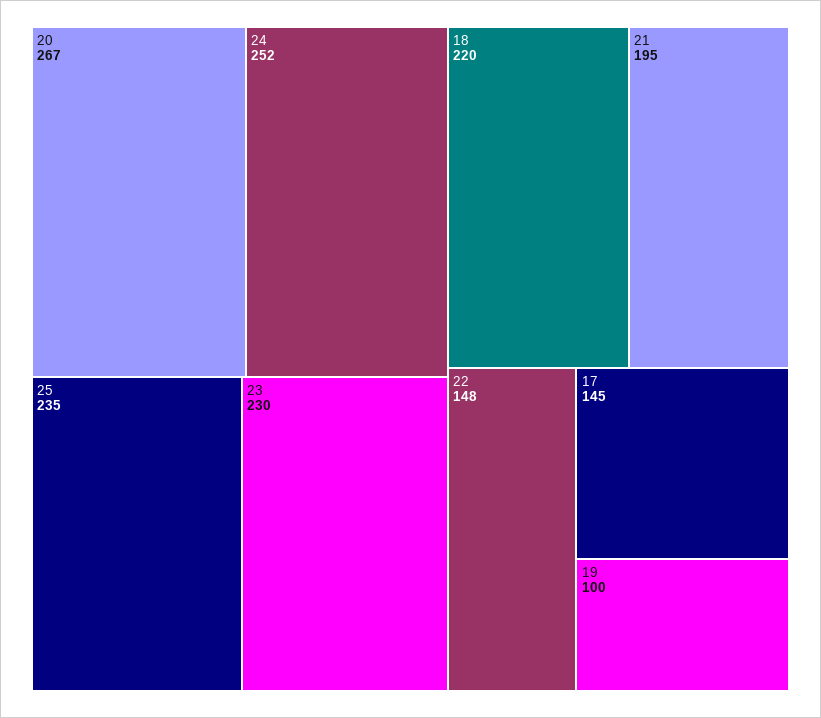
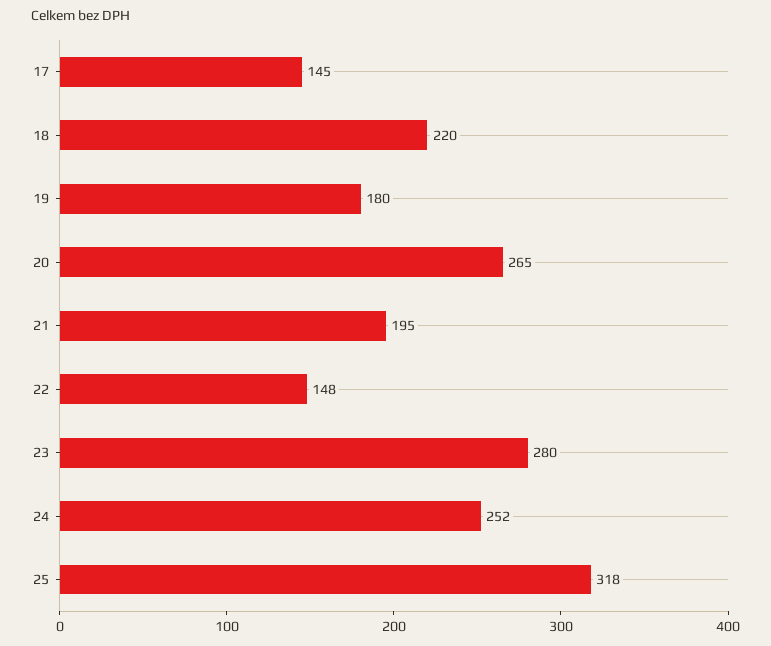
  {
-   "20": 267,
+   "20": 265,
    "24": 252,
-   "25": 235,
+   "25": 318,
-   "23": 230,
+   "23": 280,
    "18": 220,
    "21": 195,
    "22": 148,
    "17": 145,
-   "19": 100
+   "19": 180
  }

